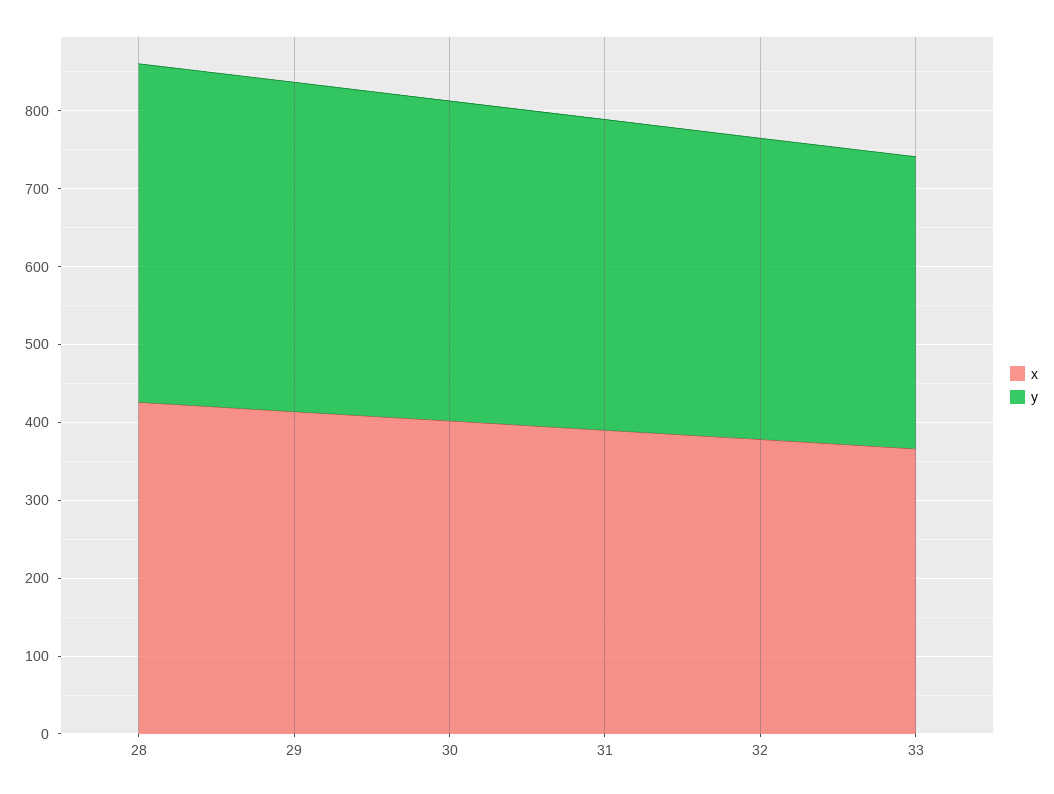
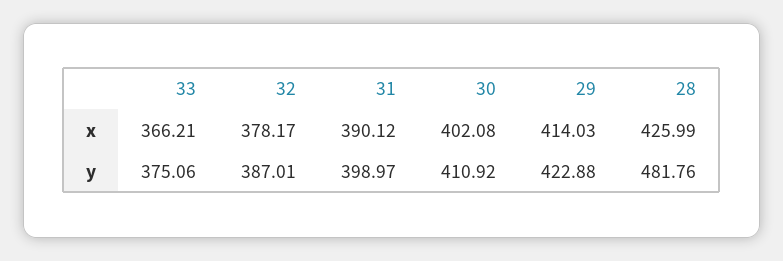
  {
    "x": {
      "28": 425.99,
      "29": 414.03,
      "30": 402.08,
      "31": 390.12,
      "32": 378.17,
      "33": 366.21
    },
    "y": {
-     "28": 440,
+     "28": 481.76,
      "29": 422.88,
      "30": 410.92,
      "31": 398.97,
      "32": 387.01,
      "33": 375.06
    }
  }

